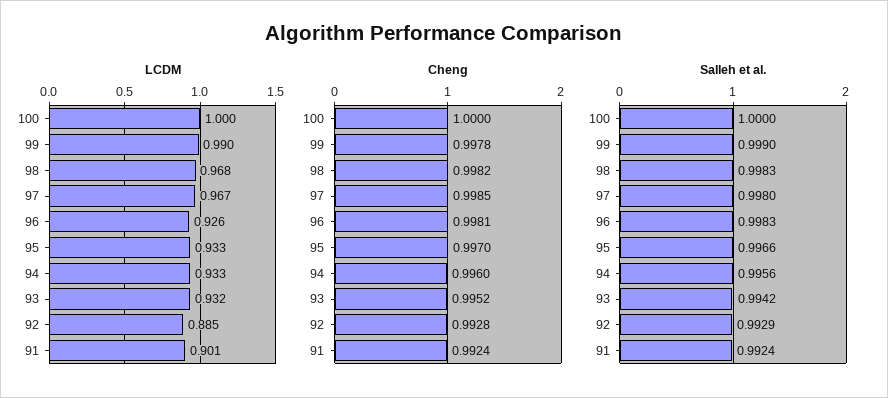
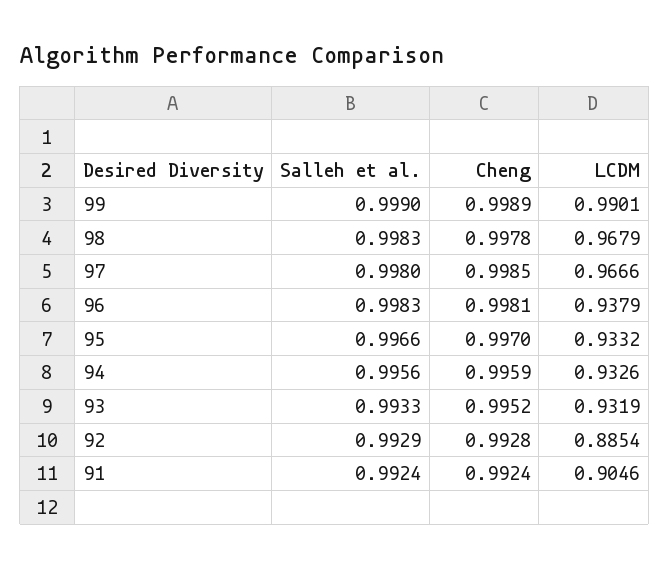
  {
    "LCDM": {
-     "100": 1,
      "99": 0.9901,
      "98": 0.9679,
      "97": 0.9666,
-     "96": 0.926,
+     "96": 0.9379,
      "95": 0.9332,
      "94": 0.9326,
      "93": 0.9319,
      "92": 0.8854,
-     "91": 0.901
+     "91": 0.9046
    },
    "Cheng": {
-     "100": 1,
-     "99": 0.9978,
+     "99": 0.9989,
-     "98": 0.9982,
+     "98": 0.9978,
      "97": 0.9985,
      "96": 0.9981,
      "95": 0.997,
-     "94": 0.996,
+     "94": 0.9959,
      "93": 0.9952,
      "92": 0.9928,
      "91": 0.9924
    },
    "Salleh et al.": {
-     "100": 1,
      "99": 0.999,
      "98": 0.9983,
      "97": 0.998,
      "96": 0.9983,
      "95": 0.9966,
      "94": 0.9956,
-     "93": 0.9942,
+     "93": 0.9933,
      "92": 0.9929,
      "91": 0.9924
    }
  }

